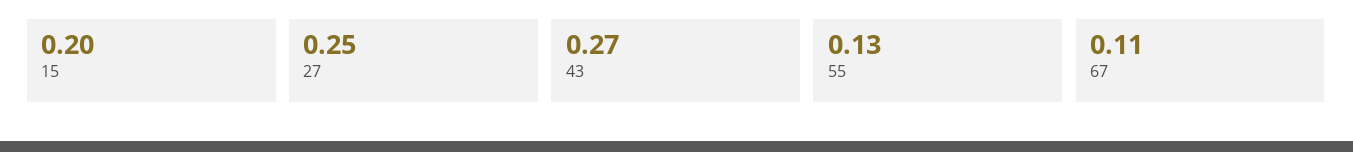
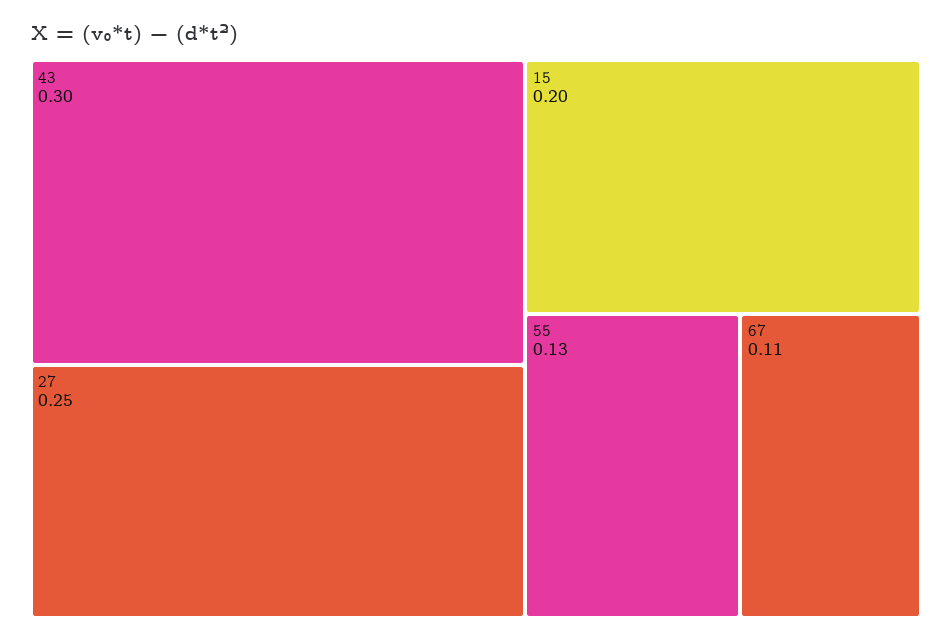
  {
    "15": 0.2,
    "27": 0.25,
-   "43": 0.27,
+   "43": 0.3,
    "55": 0.13,
    "67": 0.11
  }

